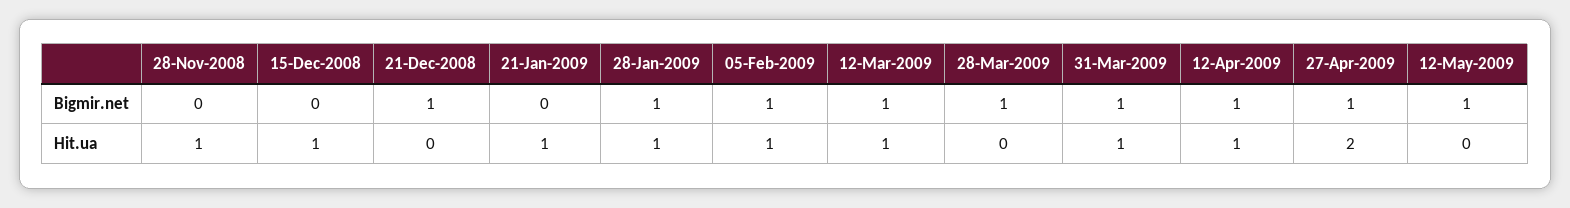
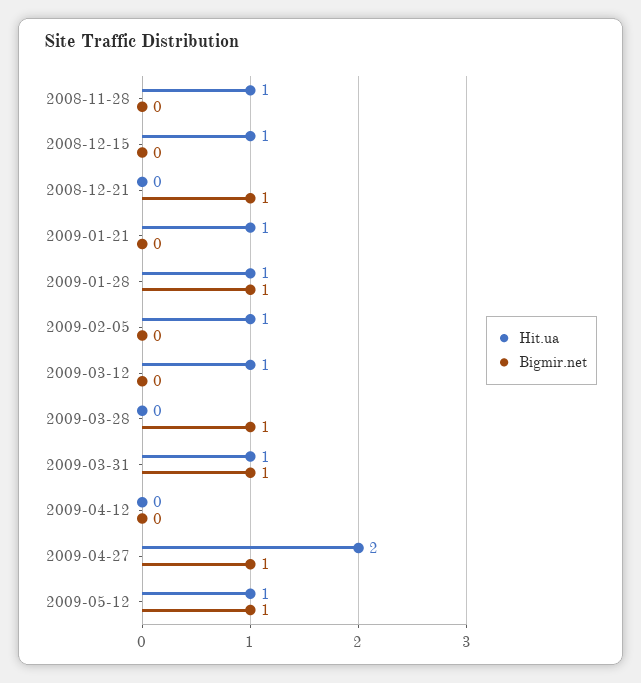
  {
    "Bigmir.net": {
      "28-Nov-2008": 0,
      "15-Dec-2008": 0,
      "21-Dec-2008": 1,
      "21-Jan-2009": 0,
      "28-Jan-2009": 1,
-     "05-Feb-2009": 1,
+     "05-Feb-2009": 0,
-     "12-Mar-2009": 1,
+     "12-Mar-2009": 0,
      "28-Mar-2009": 1,
      "31-Mar-2009": 1,
-     "12-Apr-2009": 1,
+     "12-Apr-2009": 0,
      "27-Apr-2009": 1,
      "12-May-2009": 1
    },
    "Hit.ua": {
      "28-Nov-2008": 1,
      "15-Dec-2008": 1,
      "21-Dec-2008": 0,
      "21-Jan-2009": 1,
      "28-Jan-2009": 1,
      "05-Feb-2009": 1,
      "12-Mar-2009": 1,
      "28-Mar-2009": 0,
      "31-Mar-2009": 1,
-     "12-Apr-2009": 1,
+     "12-Apr-2009": 0,
      "27-Apr-2009": 2,
-     "12-May-2009": 0
+     "12-May-2009": 1
    }
  }

